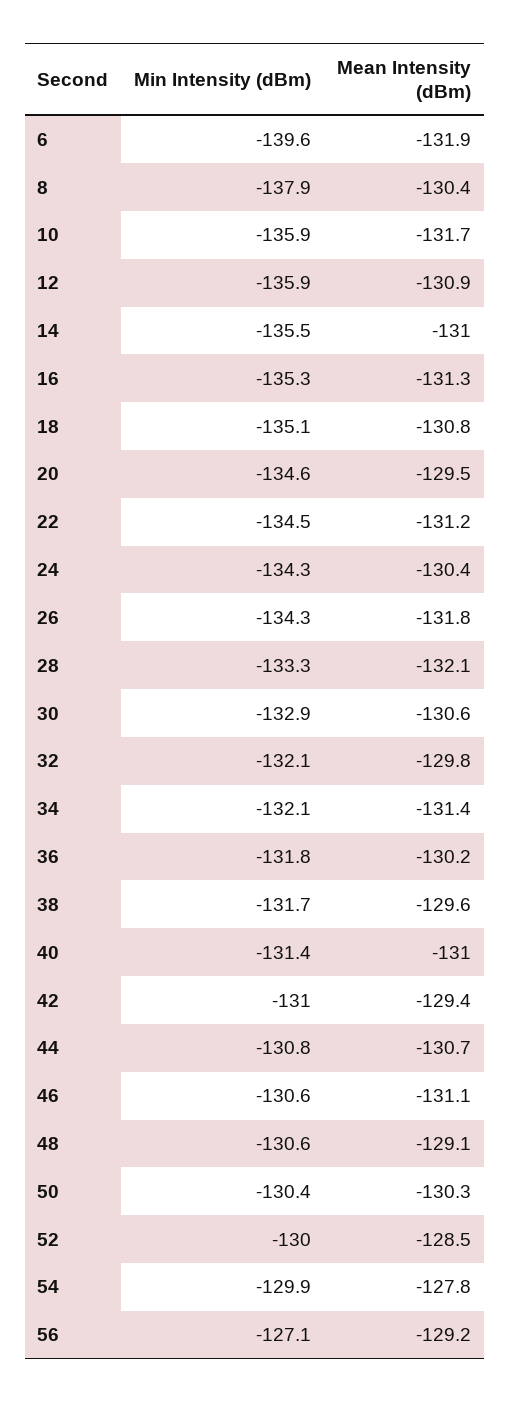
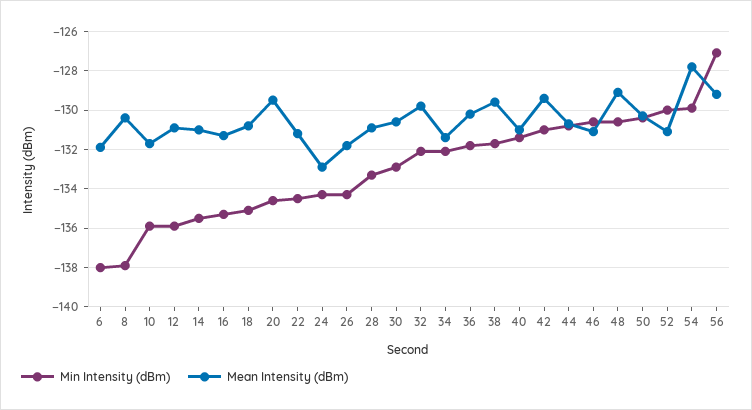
  {
    "Min Intensity (dBm)": {
-     "6": -139.6,
+     "6": -138,
      "8": -137.9,
      "10": -135.9,
      "12": -135.9,
      "14": -135.5,
      "16": -135.3,
      "18": -135.1,
      "20": -134.6,
      "22": -134.5,
      "24": -134.3,
      "26": -134.3,
      "28": -133.3,
      "30": -132.9,
      "32": -132.1,
      "34": -132.1,
      "36": -131.8,
      "38": -131.7,
      "40": -131.4,
      "42": -131,
      "44": -130.8,
      "46": -130.6,
      "48": -130.6,
      "50": -130.4,
      "52": -130,
      "54": -129.9,
      "56": -127.1
    },
    "Mean Intensity (dBm)": {
      "6": -131.9,
      "8": -130.4,
      "10": -131.7,
      "12": -130.9,
      "14": -131,
      "16": -131.3,
      "18": -130.8,
      "20": -129.5,
      "22": -131.2,
-     "24": -130.4,
+     "24": -133,
      "26": -131.8,
-     "28": -132.1,
+     "28": -131,
      "30": -130.6,
      "32": -129.8,
      "34": -131.4,
      "36": -130.2,
      "38": -129.6,
      "40": -131,
      "42": -129.4,
      "44": -130.7,
      "46": -131.1,
      "48": -129.1,
      "50": -130.3,
-     "52": -128.5,
+     "52": -131,
      "54": -127.8,
      "56": -129.2
    }
  }

